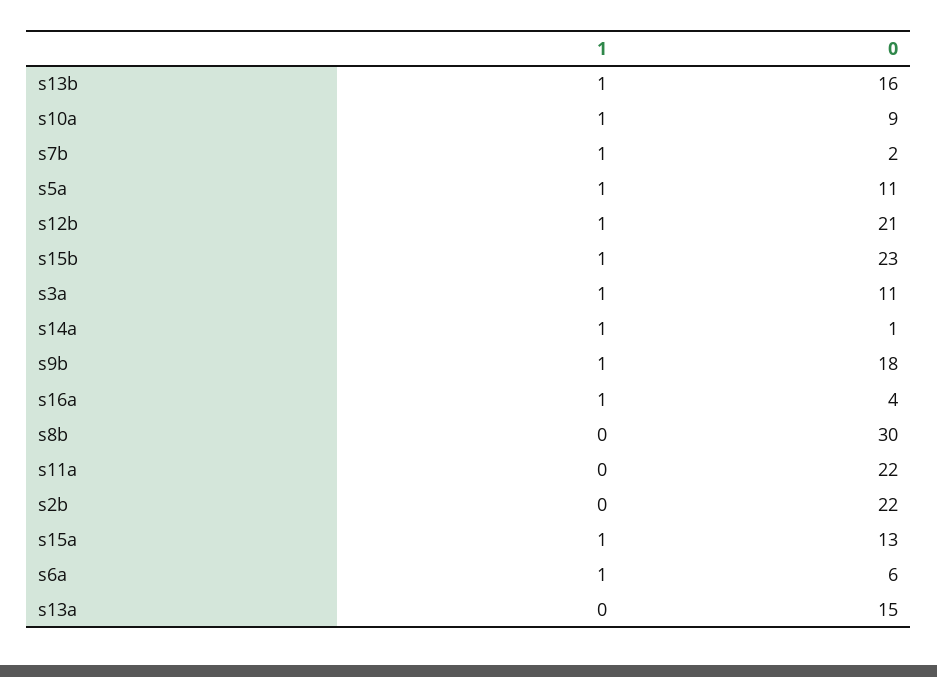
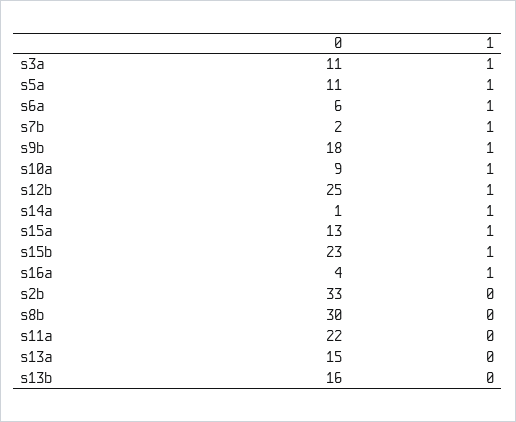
  {
    "1": {
-     "s13b": 1,
+     "s13b": 0,
      "s10a": 1,
      "s7b": 1,
      "s5a": 1,
      "s12b": 1,
      "s15b": 1,
      "s3a": 1,
      "s14a": 1,
      "s9b": 1,
      "s16a": 1,
      "s8b": 0,
      "s11a": 0,
      "s2b": 0,
      "s15a": 1,
      "s6a": 1,
      "s13a": 0
    },
    "0": {
      "s13b": 16,
      "s10a": 9,
      "s7b": 2,
      "s5a": 11,
-     "s12b": 21,
+     "s12b": 25,
      "s15b": 23,
      "s3a": 11,
      "s14a": 1,
      "s9b": 18,
      "s16a": 4,
      "s8b": 30,
      "s11a": 22,
-     "s2b": 22,
+     "s2b": 33,
      "s15a": 13,
      "s6a": 6,
      "s13a": 15
    }
  }

